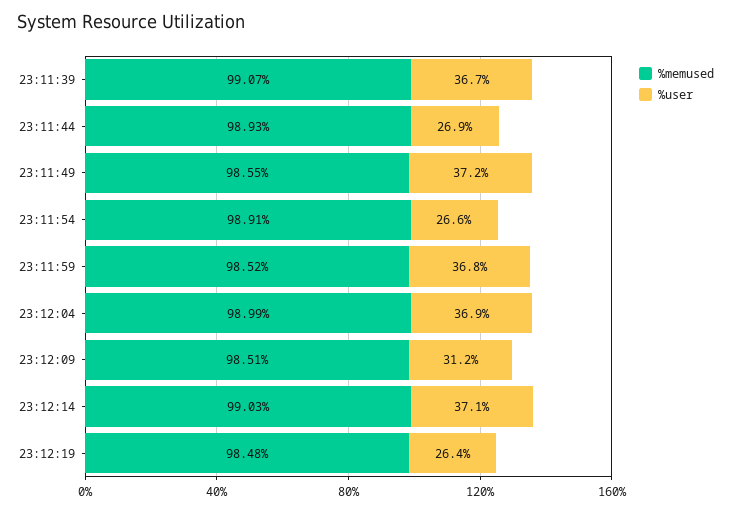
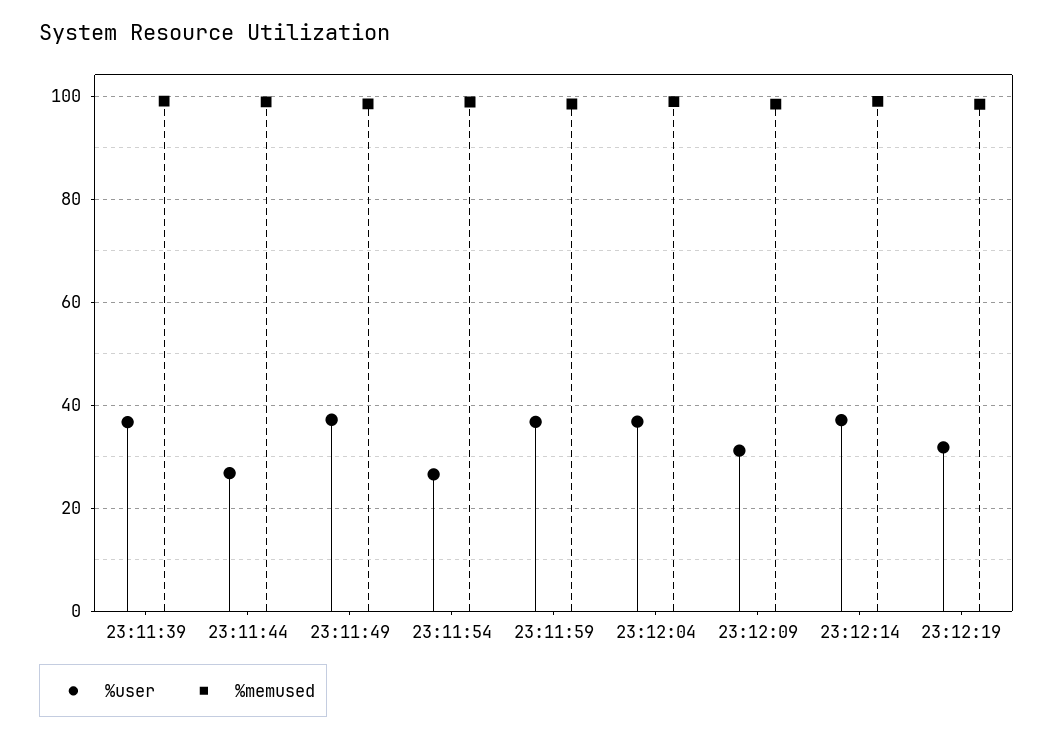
  {
    "%memused": {
      "23:11:39": 99.07,
      "23:11:44": 98.93,
      "23:11:49": 98.55,
      "23:11:54": 98.91,
      "23:11:59": 98.52,
      "23:12:04": 98.99,
      "23:12:09": 98.51,
      "23:12:14": 99.03,
      "23:12:19": 98.48
    },
    "%user": {
      "23:11:39": 36.7,
      "23:11:44": 26.9,
      "23:11:49": 37.2,
      "23:11:54": 26.6,
      "23:11:59": 36.8,
      "23:12:04": 36.9,
      "23:12:09": 31.2,
      "23:12:14": 37.1,
-     "23:12:19": 26.4
+     "23:12:19": 32
    }
  }

